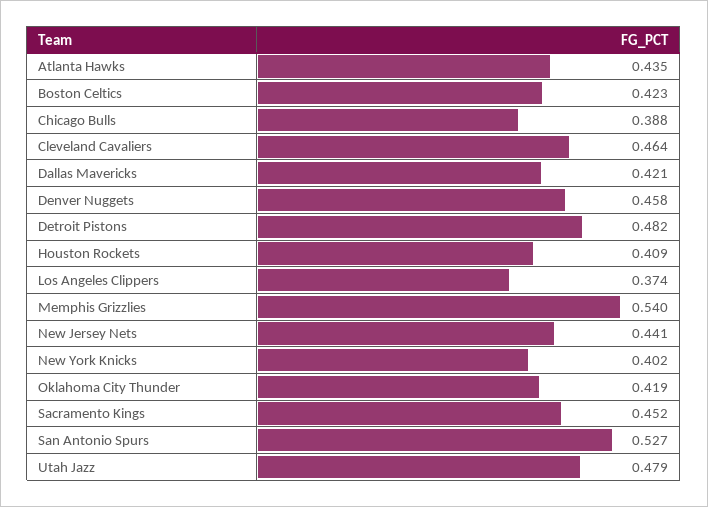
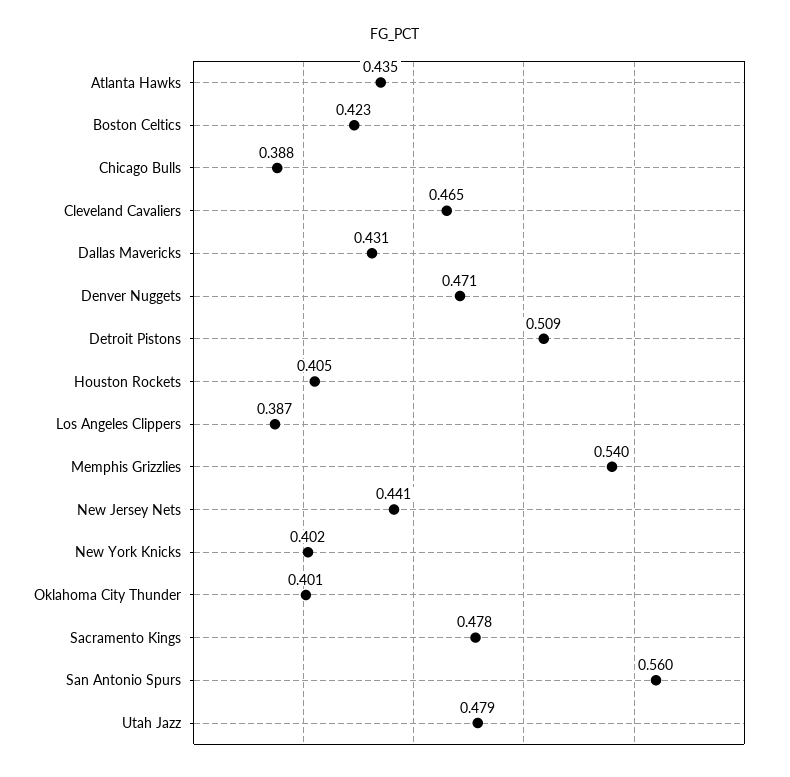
  {
    "Atlanta Hawks": 0.435,
    "Boston Celtics": 0.423,
    "Chicago Bulls": 0.388,
-   "Cleveland Cavaliers": 0.464,
+   "Cleveland Cavaliers": 0.465,
-   "Dallas Mavericks": 0.421,
+   "Dallas Mavericks": 0.431,
-   "Denver Nuggets": 0.458,
+   "Denver Nuggets": 0.471,
-   "Detroit Pistons": 0.482,
+   "Detroit Pistons": 0.509,
-   "Houston Rockets": 0.409,
+   "Houston Rockets": 0.405,
-   "Los Angeles Clippers": 0.374,
+   "Los Angeles Clippers": 0.387,
    "Memphis Grizzlies": 0.54,
    "New Jersey Nets": 0.441,
    "New York Knicks": 0.402,
-   "Oklahoma City Thunder": 0.419,
+   "Oklahoma City Thunder": 0.401,
-   "Sacramento Kings": 0.452,
+   "Sacramento Kings": 0.478,
-   "San Antonio Spurs": 0.527,
+   "San Antonio Spurs": 0.56,
    "Utah Jazz": 0.479
  }

